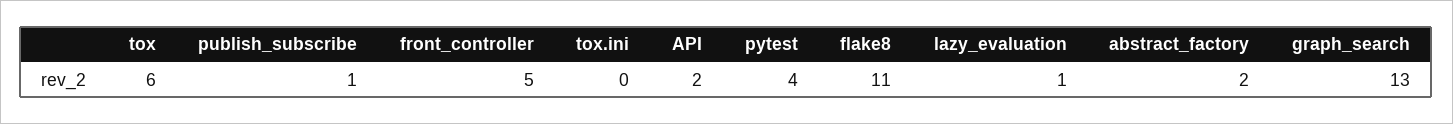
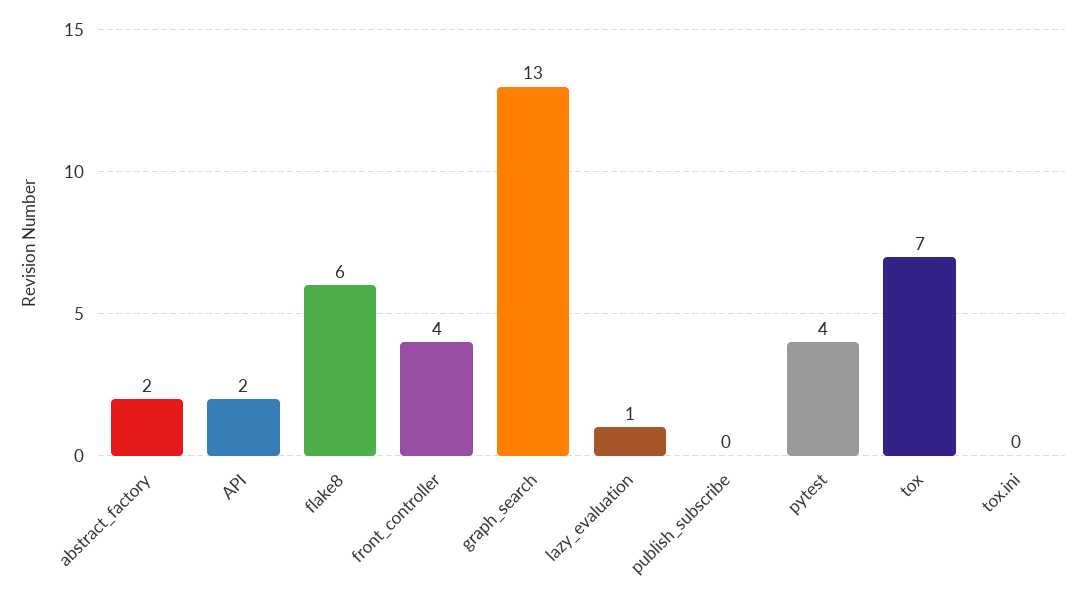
  {
-   "tox": 6,
+   "tox": 7,
-   "publish_subscribe": 1,
+   "publish_subscribe": 0,
-   "front_controller": 5,
+   "front_controller": 4,
    "tox.ini": 0,
    "API": 2,
    "pytest": 4,
-   "flake8": 11,
+   "flake8": 6,
    "lazy_evaluation": 1,
    "abstract_factory": 2,
    "graph_search": 13
  }

